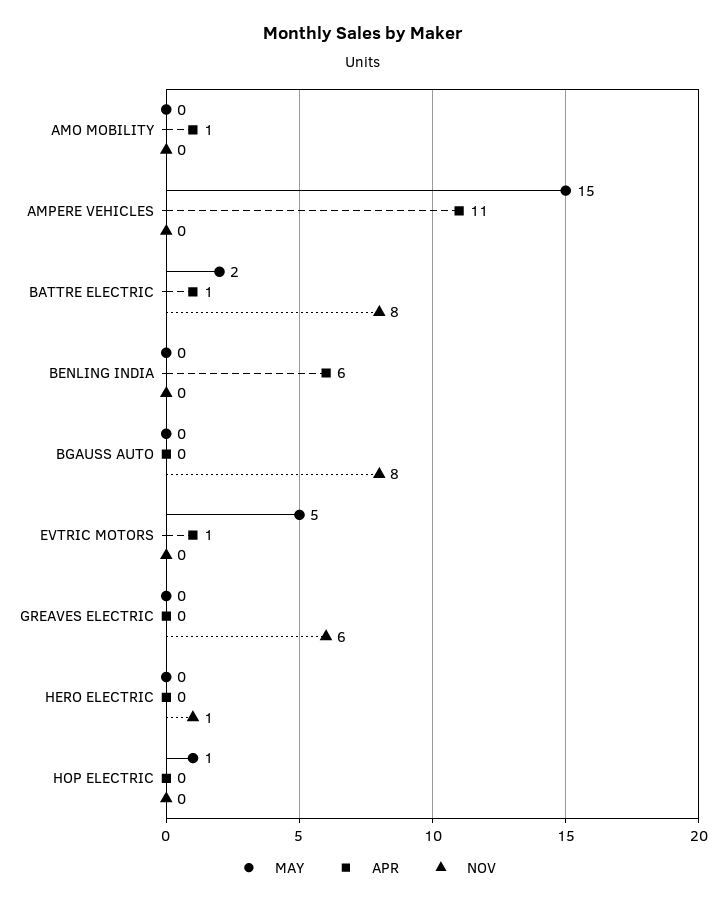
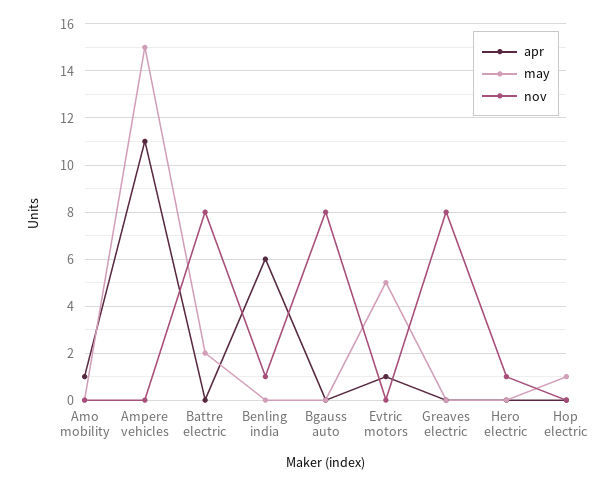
  {
    "MAY": {
      "AMO MOBILITY": 0,
      "AMPERE VEHICLES": 15,
      "BATTRE ELECTRIC": 2,
      "BENLING INDIA": 0,
      "BGAUSS AUTO": 0,
      "EVTRIC MOTORS": 5,
      "GREAVES ELECTRIC": 0,
      "HERO ELECTRIC": 0,
      "HOP ELECTRIC": 1
    },
    "APR": {
      "AMO MOBILITY": 1,
      "AMPERE VEHICLES": 11,
-     "BATTRE ELECTRIC": 1,
+     "BATTRE ELECTRIC": 0,
      "BENLING INDIA": 6,
      "BGAUSS AUTO": 0,
      "EVTRIC MOTORS": 1,
      "GREAVES ELECTRIC": 0,
      "HERO ELECTRIC": 0,
      "HOP ELECTRIC": 0
    },
    "NOV": {
      "AMO MOBILITY": 0,
      "AMPERE VEHICLES": 0,
      "BATTRE ELECTRIC": 8,
-     "BENLING INDIA": 0,
+     "BENLING INDIA": 1,
      "BGAUSS AUTO": 8,
      "EVTRIC MOTORS": 0,
-     "GREAVES ELECTRIC": 6,
+     "GREAVES ELECTRIC": 8,
      "HERO ELECTRIC": 1,
      "HOP ELECTRIC": 0
    }
  }

